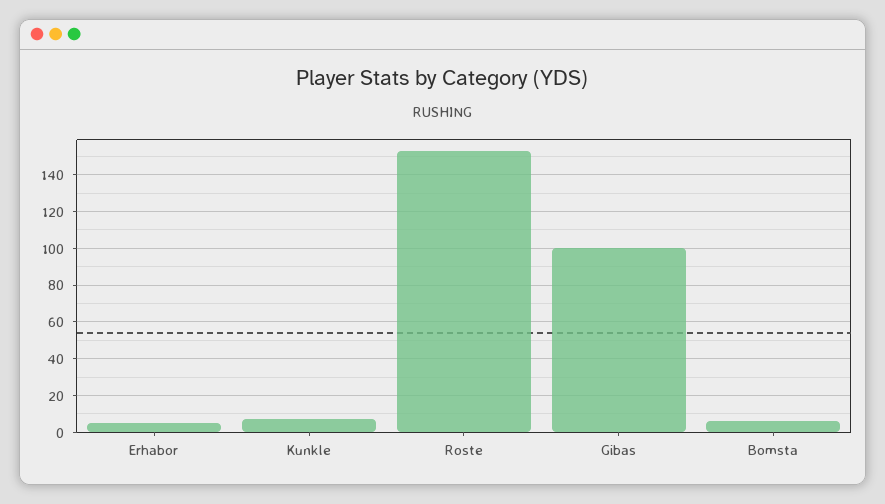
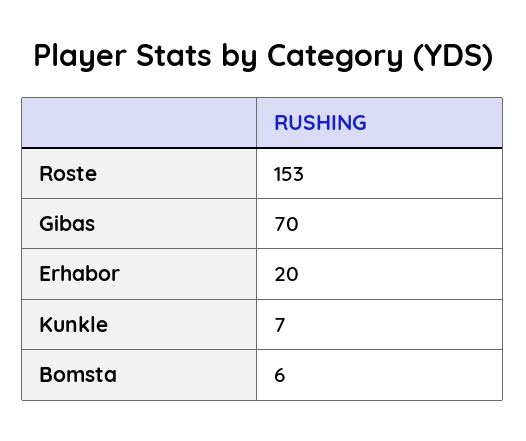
  {
-   "Erhabor": 5,
+   "Erhabor": 20,
    "Kunkle": 7,
    "Roste": 153,
-   "Gibas": 100,
+   "Gibas": 70,
    "Bomsta": 6
  }

